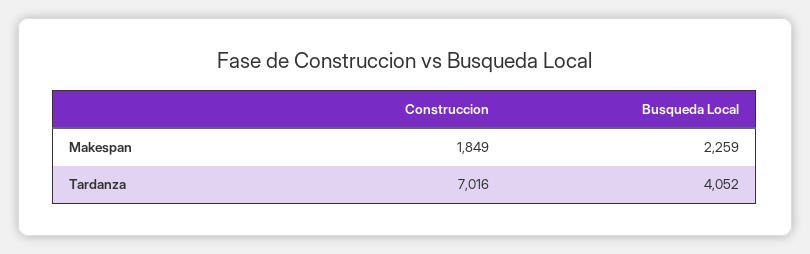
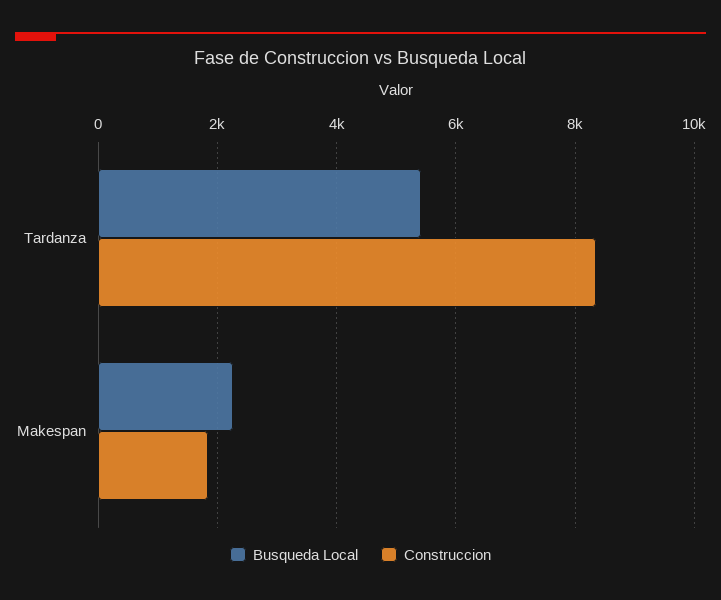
  {
    "Construccion": {
      "Makespan": 1849,
-     "Tardanza": 7016
+     "Tardanza": 8400
    },
    "Busqueda Local": {
      "Makespan": 2259,
-     "Tardanza": 4052
+     "Tardanza": 5400
    }
  }

